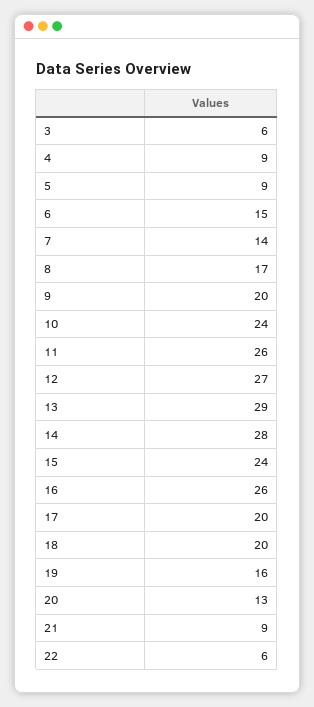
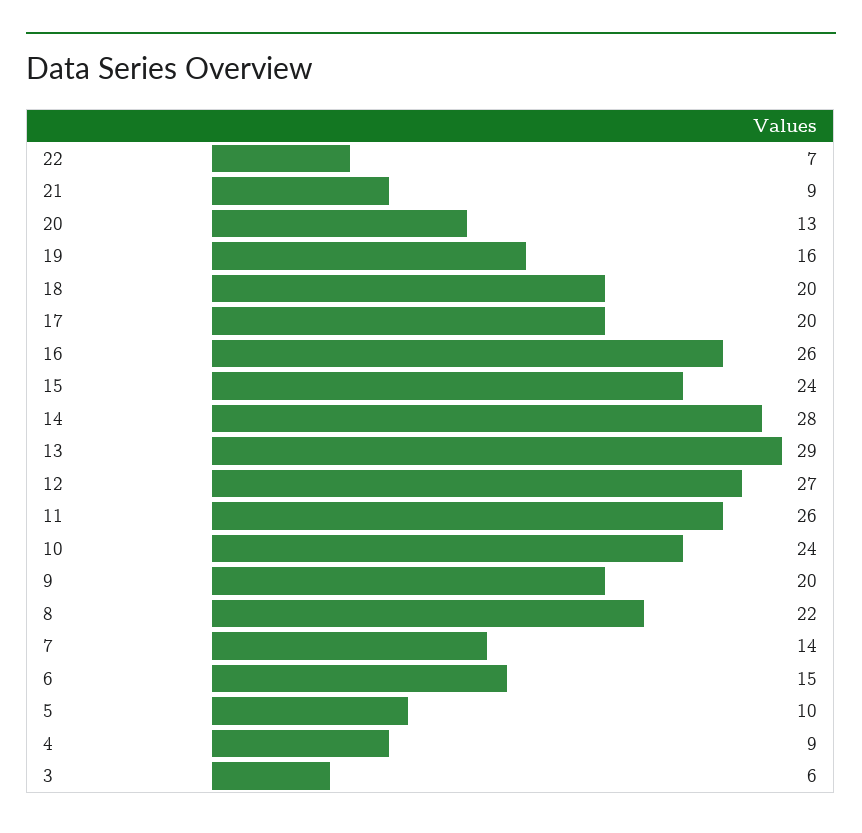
  {
    "3": 6,
    "4": 9,
-   "5": 9,
+   "5": 10,
    "6": 15,
    "7": 14,
-   "8": 17,
+   "8": 22,
    "9": 20,
    "10": 24,
    "11": 26,
    "12": 27,
    "13": 29,
    "14": 28,
    "15": 24,
    "16": 26,
    "17": 20,
    "18": 20,
    "19": 16,
    "20": 13,
    "21": 9,
-   "22": 6
+   "22": 7
  }

